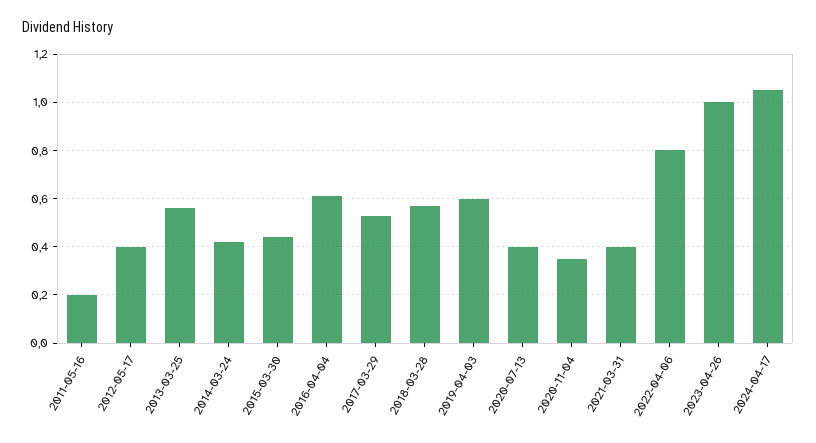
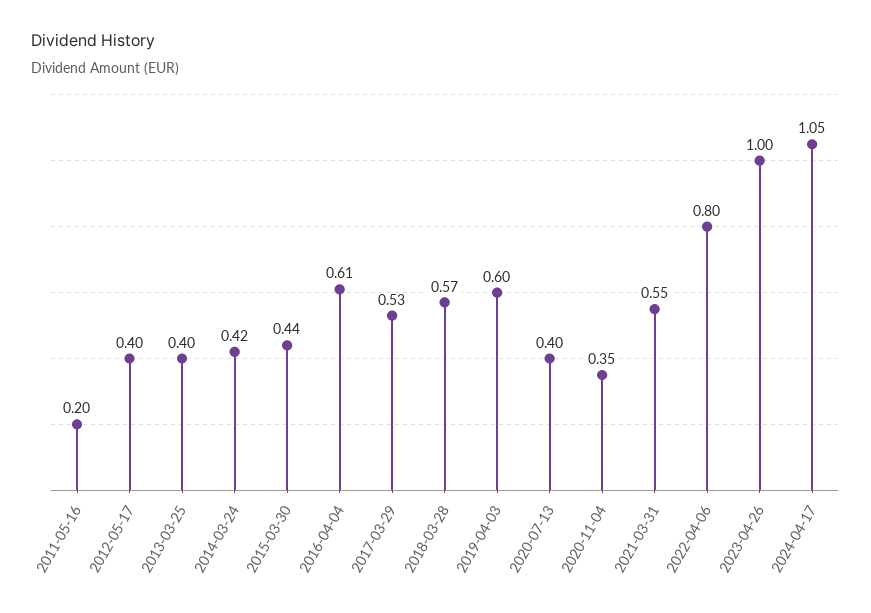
  {
    "2011-05-16": 0.2,
    "2012-05-17": 0.4,
-   "2013-03-25": 0.55,
+   "2013-03-25": 0.4,
    "2014-03-24": 0.42,
    "2015-03-30": 0.44,
    "2016-04-04": 0.61,
    "2017-03-29": 0.53,
    "2018-03-28": 0.57,
    "2019-04-03": 0.6,
    "2020-07-13": 0.4,
    "2020-11-04": 0.35,
-   "2021-03-31": 0.4,
+   "2021-03-31": 0.55,
    "2022-04-06": 0.8,
    "2023-04-26": 1,
    "2024-04-17": 1.05
  }

